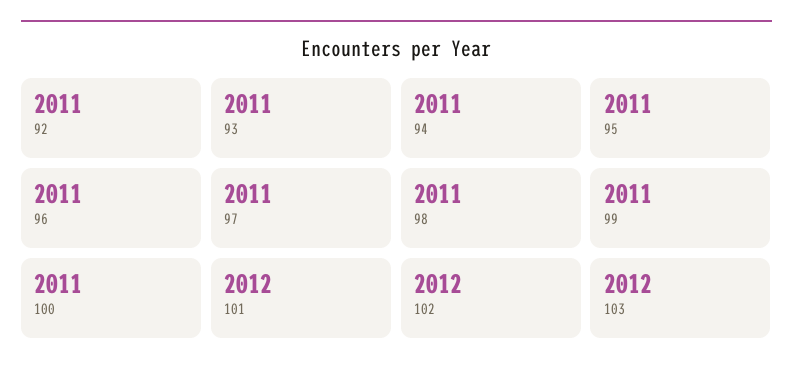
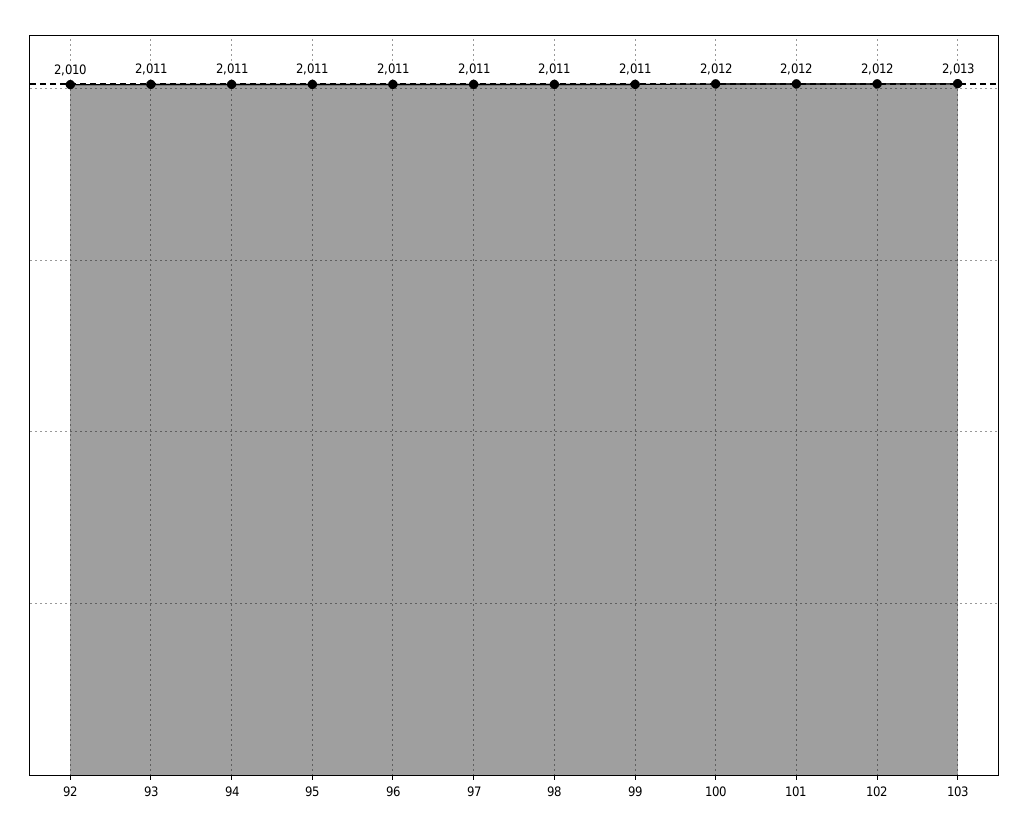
  {
-   "92": 2011,
+   "92": 2010,
    "93": 2011,
    "94": 2011,
    "95": 2011,
    "96": 2011,
    "97": 2011,
    "98": 2011,
    "99": 2011,
-   "100": 2011,
+   "100": 2012,
    "101": 2012,
    "102": 2012,
-   "103": 2012
+   "103": 2013
  }

